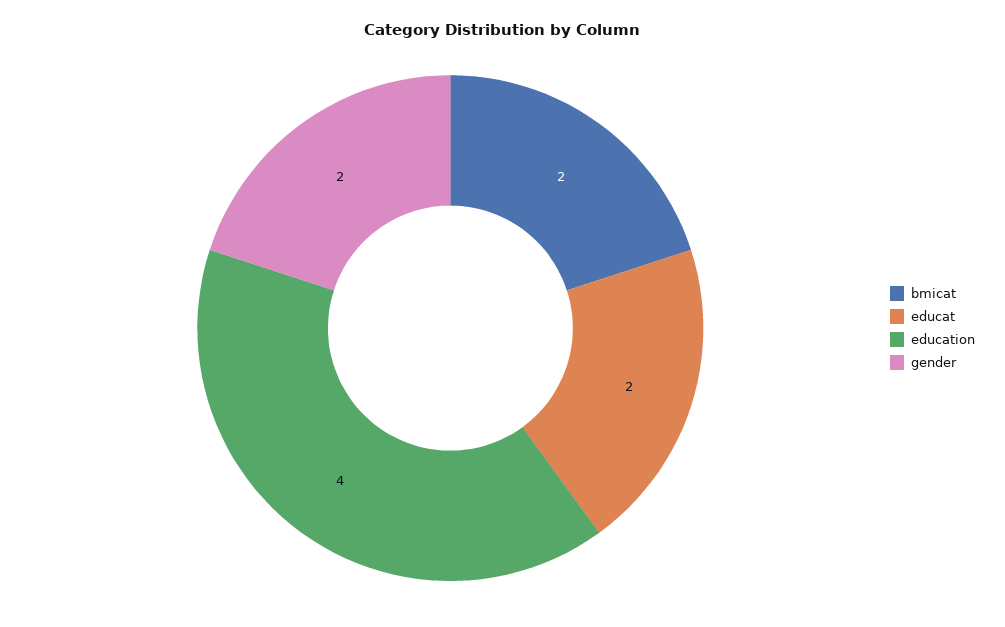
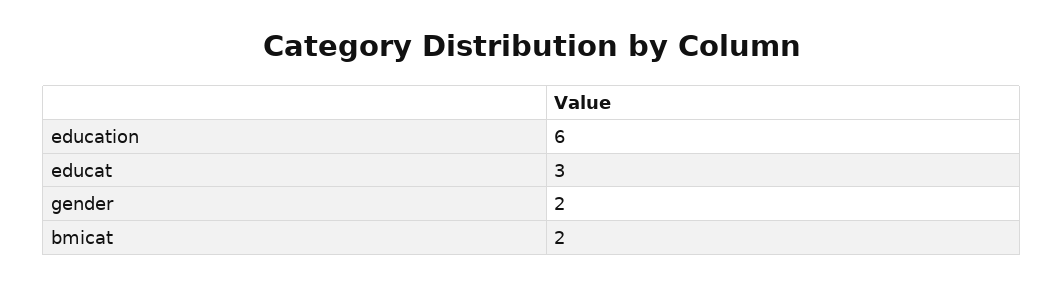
  {
    "bmicat": 2,
-   "educat": 2,
+   "educat": 3,
-   "education": 4,
+   "education": 6,
    "gender": 2
  }

